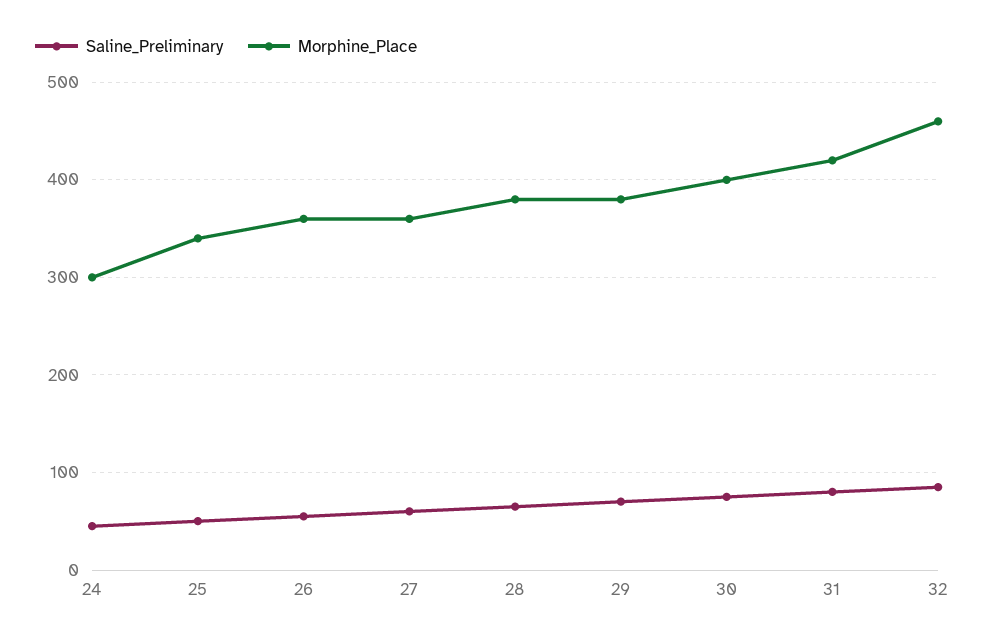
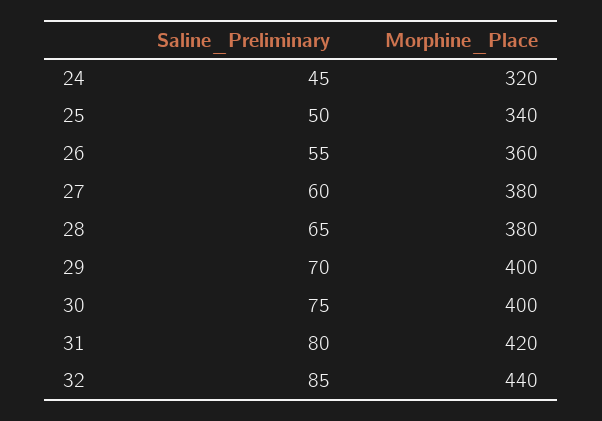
  {
    "Saline_Preliminary": {
      "24": 45,
      "25": 50,
      "26": 55,
      "27": 60,
      "28": 65,
      "29": 70,
      "30": 75,
      "31": 80,
      "32": 85
    },
    "Morphine_Place": {
-     "24": 300,
+     "24": 320,
      "25": 340,
      "26": 360,
-     "27": 360,
+     "27": 380,
      "28": 380,
-     "29": 380,
+     "29": 400,
      "30": 400,
      "31": 420,
-     "32": 460
+     "32": 440
    }
  }

